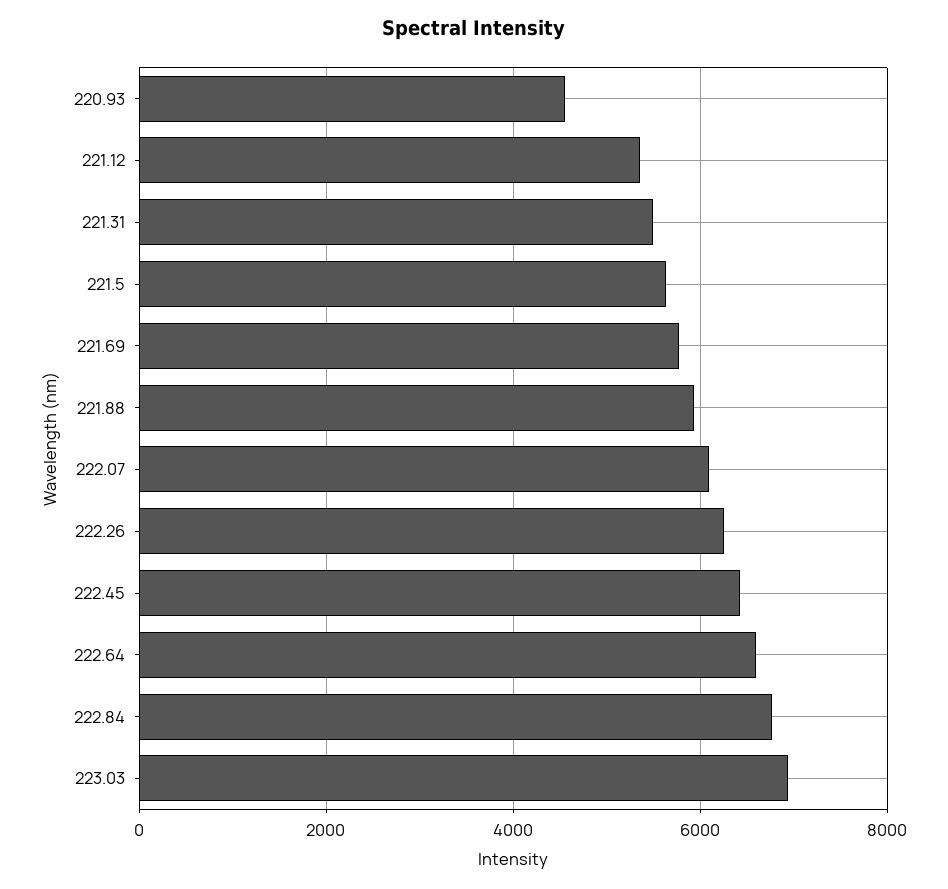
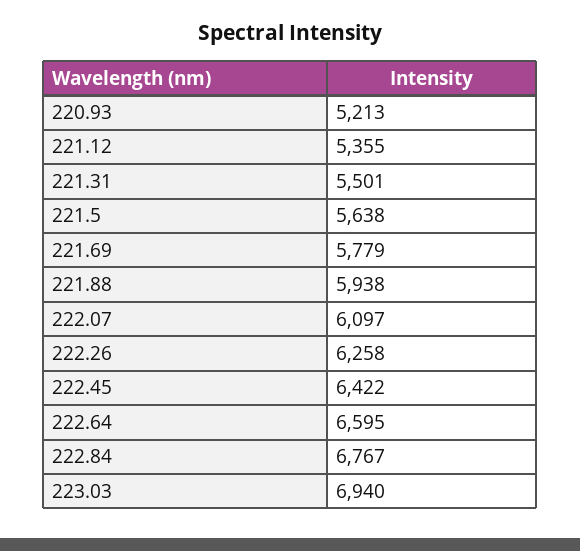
  {
-   "220.93": 4600,
+   "220.93": 5213,
    "221.12": 5355,
    "221.31": 5501,
    "221.5": 5638,
    "221.69": 5779,
    "221.88": 5938,
    "222.07": 6097,
    "222.26": 6258,
    "222.45": 6422,
    "222.64": 6595,
    "222.84": 6767,
    "223.03": 6940
  }

